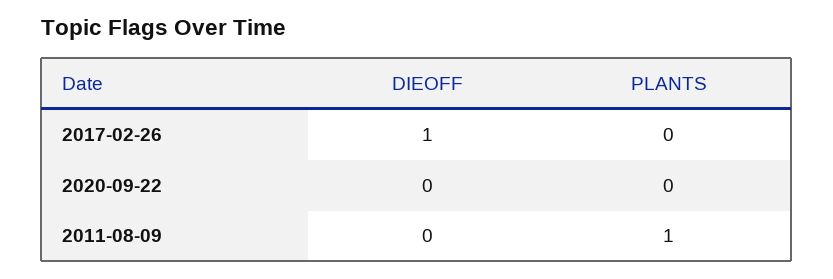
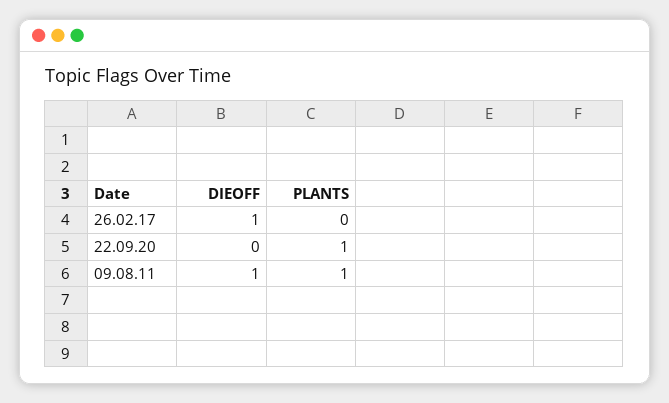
  {
    "DIEOFF": {
      "2017-02-26": 1,
      "2020-09-22": 0,
-     "2011-08-09": 0
+     "2011-08-09": 1
    },
    "PLANTS": {
      "2017-02-26": 0,
-     "2020-09-22": 0,
+     "2020-09-22": 1,
      "2011-08-09": 1
    }
  }

